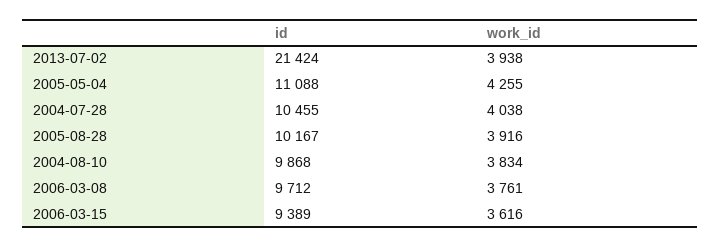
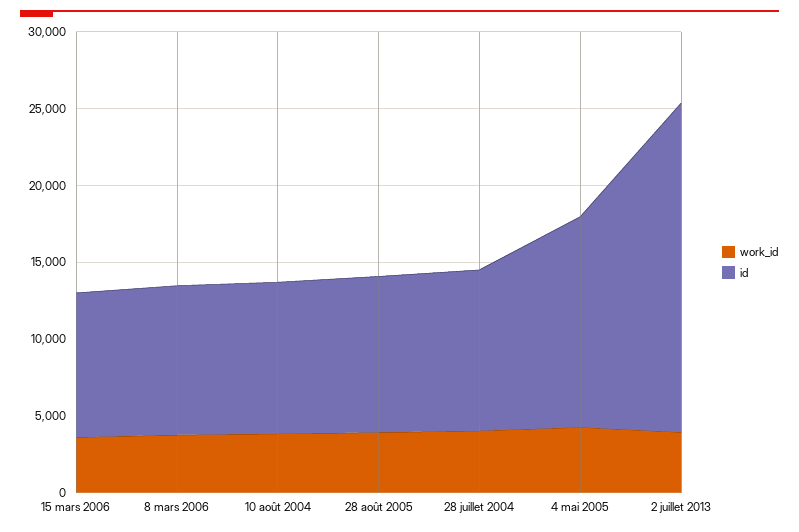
  {
    "id": {
      "2013-07-02": 21424,
-     "2005-05-04": 11088,
+     "2005-05-04": 14000,
      "2004-07-28": 10455,
      "2005-08-28": 10167,
      "2004-08-10": 9868,
      "2006-03-08": 9712,
      "2006-03-15": 9389
    },
    "work_id": {
      "2013-07-02": 3938,
      "2005-05-04": 4255,
      "2004-07-28": 4038,
      "2005-08-28": 3916,
      "2004-08-10": 3834,
      "2006-03-08": 3761,
      "2006-03-15": 3616
    }
  }

